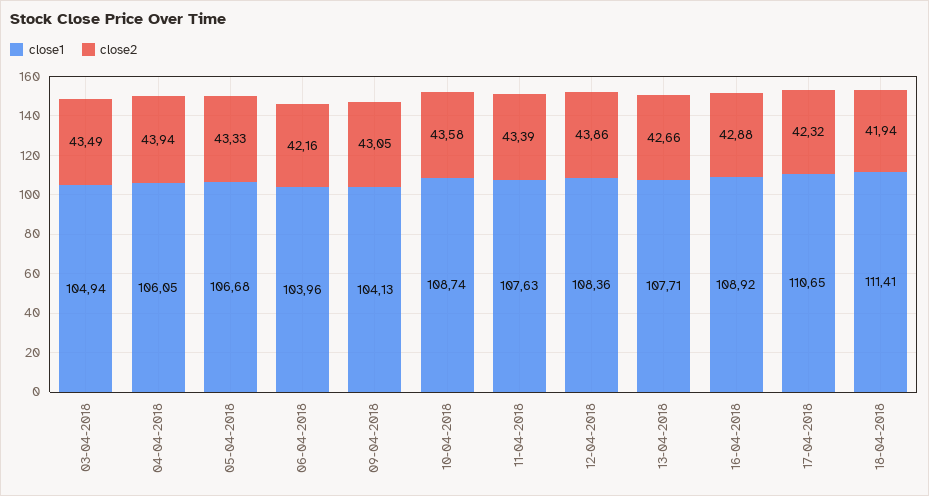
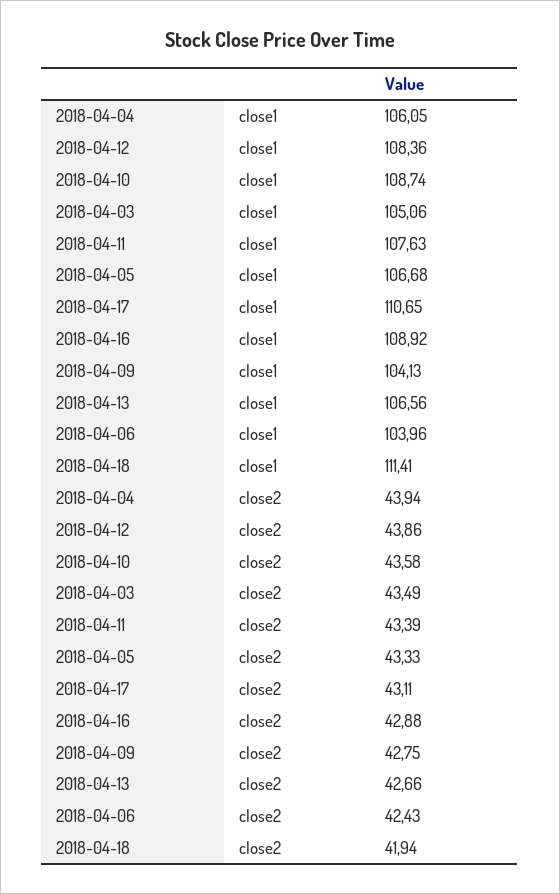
  {
    "close1": {
-     "03-04-2018": 104.94,
+     "03-04-2018": 105.06,
      "04-04-2018": 106.05,
      "05-04-2018": 106.68,
      "06-04-2018": 103.96,
      "09-04-2018": 104.13,
      "10-04-2018": 108.74,
      "11-04-2018": 107.63,
      "12-04-2018": 108.36,
-     "13-04-2018": 107.71,
+     "13-04-2018": 106.56,
      "16-04-2018": 108.92,
      "17-04-2018": 110.65,
      "18-04-2018": 111.41
    },
    "close2": {
      "03-04-2018": 43.49,
      "04-04-2018": 43.94,
      "05-04-2018": 43.33,
-     "06-04-2018": 42.16,
+     "06-04-2018": 42.43,
-     "09-04-2018": 43.05,
+     "09-04-2018": 42.75,
      "10-04-2018": 43.58,
      "11-04-2018": 43.39,
      "12-04-2018": 43.86,
      "13-04-2018": 42.66,
      "16-04-2018": 42.88,
-     "17-04-2018": 42.32,
+     "17-04-2018": 43.11,
      "18-04-2018": 41.94
    }
  }

